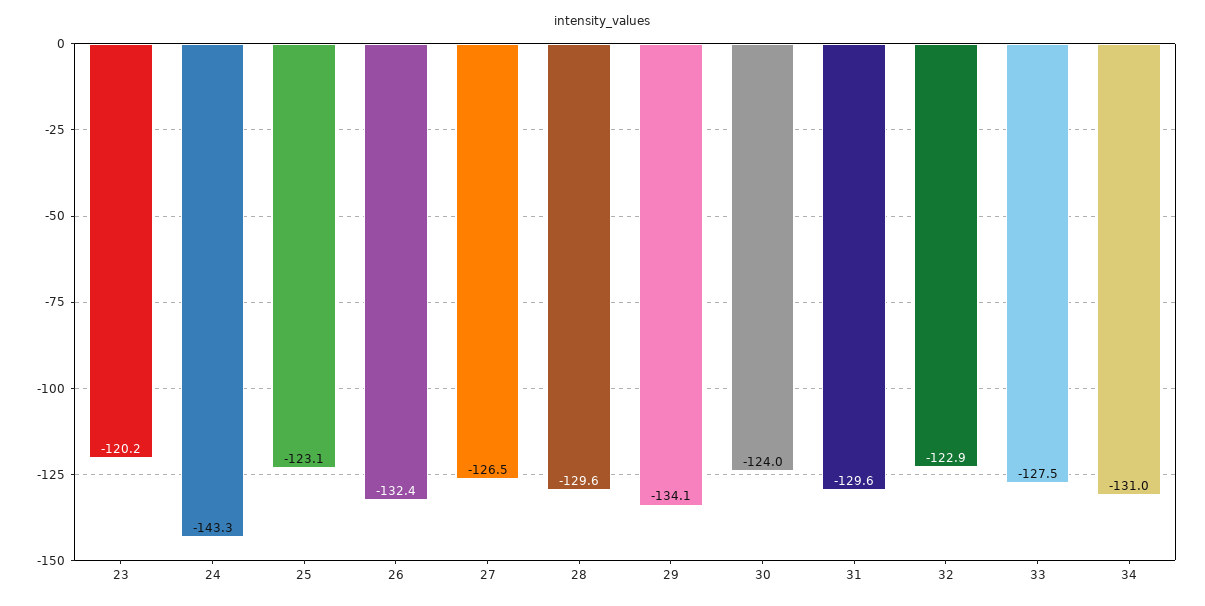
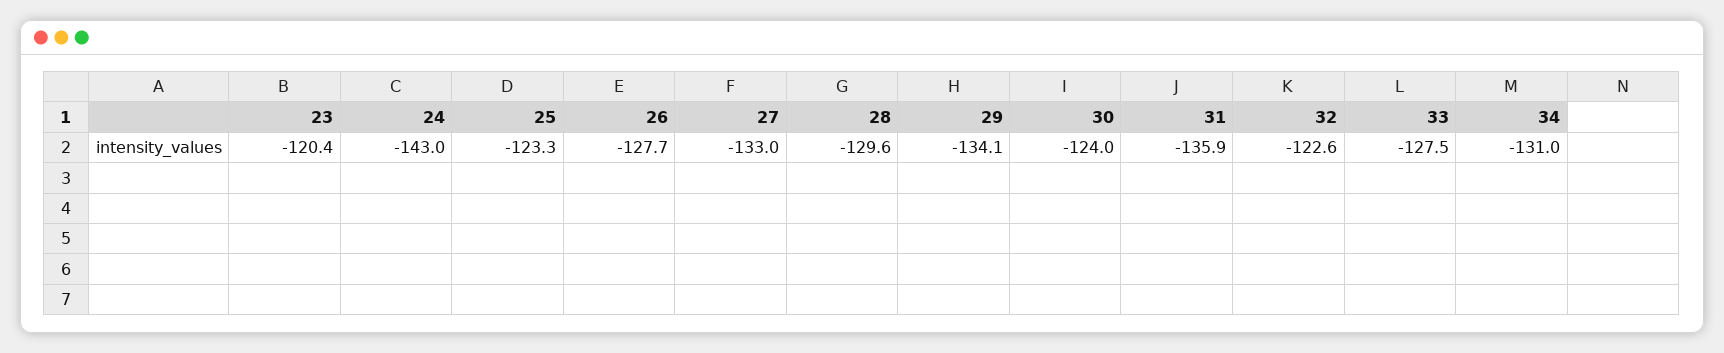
  {
-   "23": -120.2,
+   "23": -120.4,
-   "24": -143.3,
+   "24": -143,
-   "25": -123.1,
+   "25": -123.3,
-   "26": -132.4,
+   "26": -127.7,
-   "27": -126.5,
+   "27": -133,
    "28": -129.6,
    "29": -134.1,
    "30": -124,
-   "31": -129.6,
+   "31": -135.9,
-   "32": -122.9,
+   "32": -122.6,
    "33": -127.5,
    "34": -131
  }

